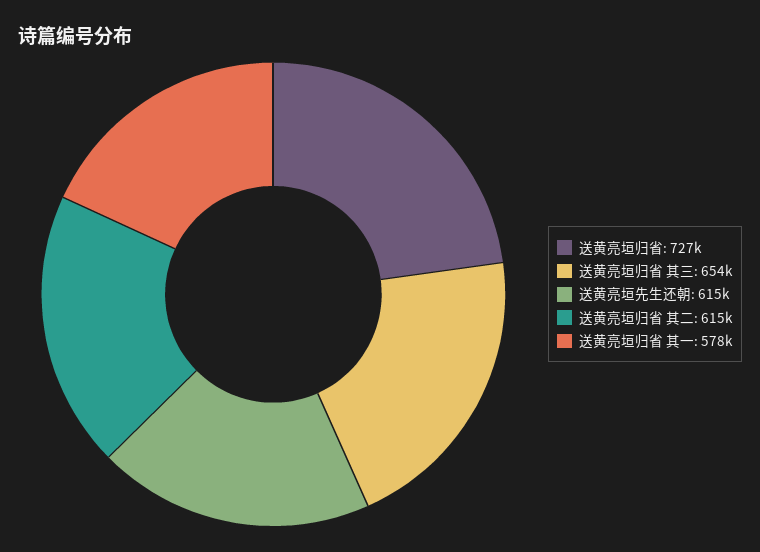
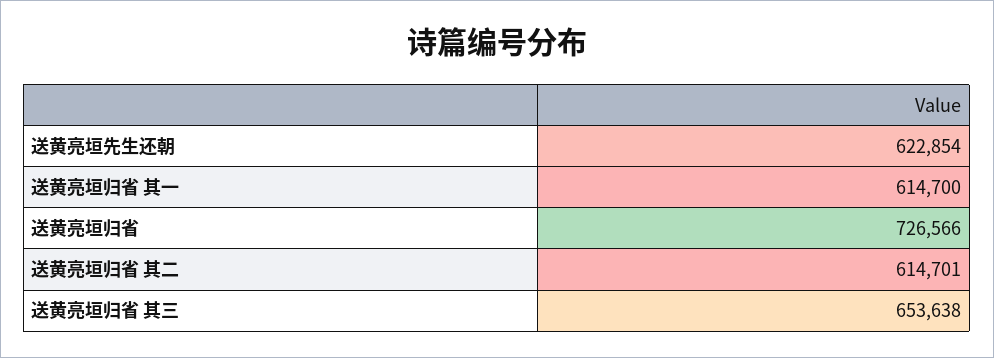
  {
    "送黄亮垣归省": 726566,
    "送黄亮垣归省 其三": 653638,
-   "送黄亮垣先生还朝": 615000,
+   "送黄亮垣先生还朝": 622854,
    "送黄亮垣归省 其二": 614701,
-   "送黄亮垣归省 其一": 578000
+   "送黄亮垣归省 其一": 614700
  }

